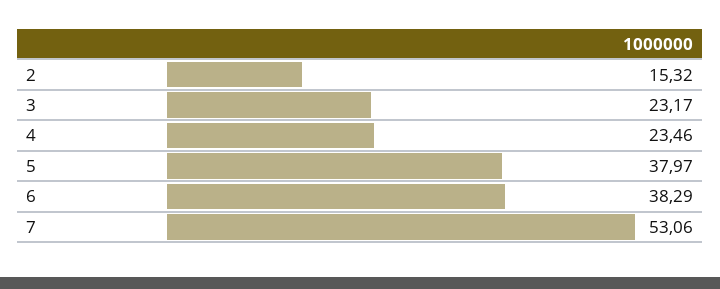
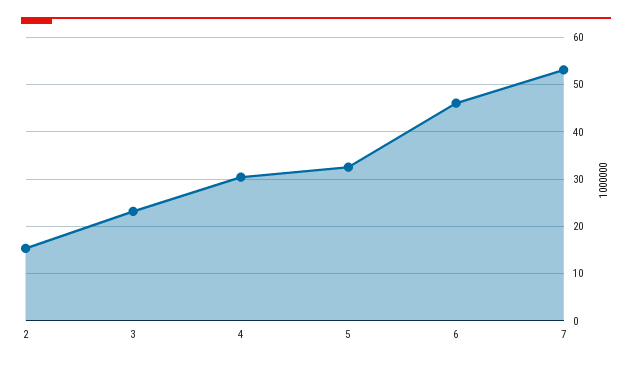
  {
    "2": 15.32,
    "3": 23.17,
-   "4": 23.46,
+   "4": 30,
-   "5": 37.97,
+   "5": 32,
-   "6": 38.29,
+   "6": 46,
    "7": 53.06
  }

